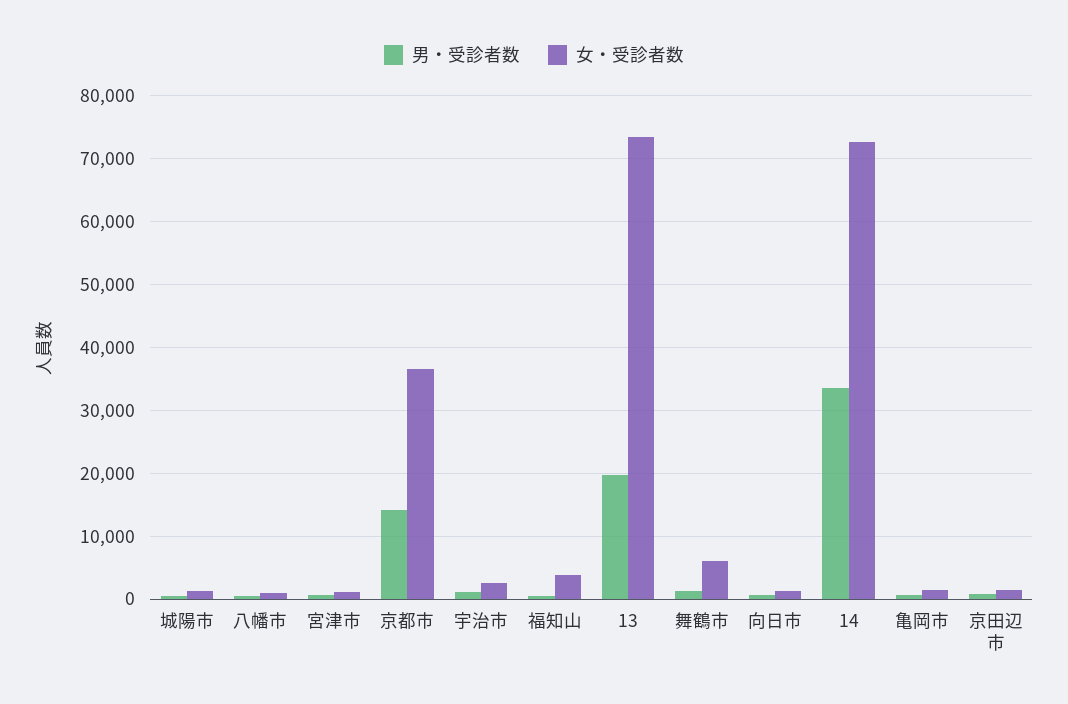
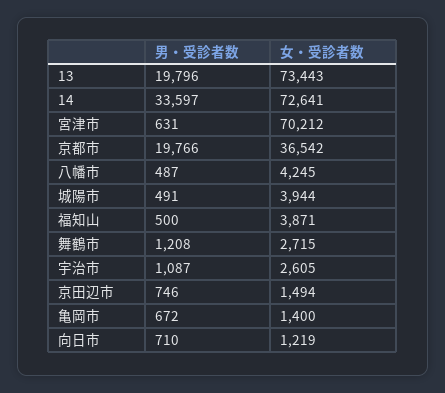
  {
    "男・受診者数": {
      "城陽市": 491,
      "八幡市": 487,
      "宮津市": 631,
-     "京都市": 14000,
+     "京都市": 19766,
      "宇治市": 1087,
      "福知山": 500,
      "13": 19796,
      "舞鶴市": 1208,
      "向日市": 710,
      "14": 33597,
      "亀岡市": 672,
      "京田辺市": 746
    },
    "女・受診者数": {
-     "城陽市": 1000,
+     "城陽市": 3944,
-     "八幡市": 1000,
+     "八幡市": 4245,
-     "宮津市": 1000,
+     "宮津市": 70212,
      "京都市": 36542,
      "宇治市": 2605,
      "福知山": 3871,
      "13": 73443,
-     "舞鶴市": 6000,
+     "舞鶴市": 2715,
      "向日市": 1219,
      "14": 72641,
      "亀岡市": 1400,
      "京田辺市": 1494
    }
  }

